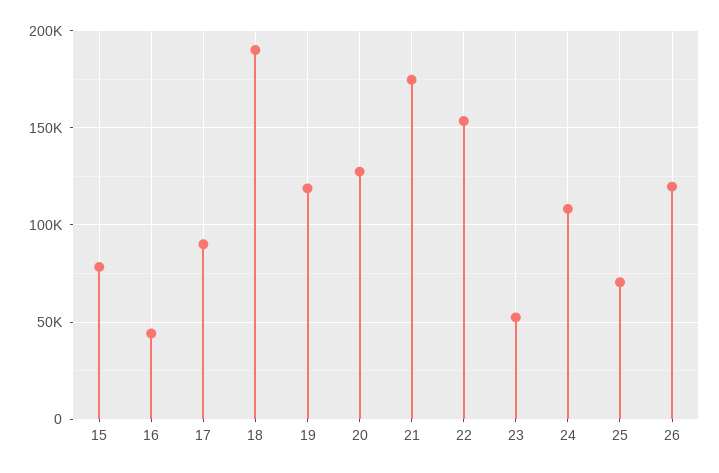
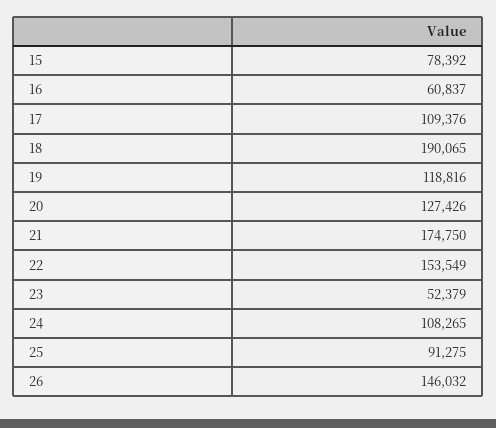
  {
    "15": 78392,
-   "16": 45000,
+   "16": 60837,
-   "17": 90000,
+   "17": 109376,
    "18": 190065,
    "19": 118816,
    "20": 127426,
    "21": 174750,
    "22": 153549,
    "23": 52379,
    "24": 108265,
-   "25": 70000,
+   "25": 91275,
-   "26": 120000
+   "26": 146032
  }

